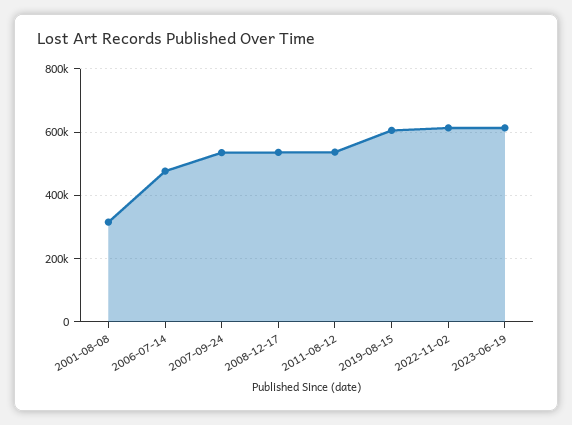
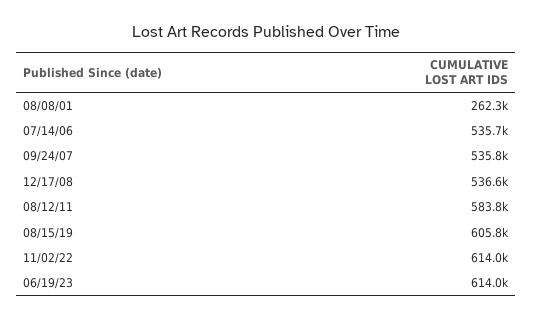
  {
-   "2001-08-08": 320000,
+   "2001-08-08": 262300,
-   "2006-07-14": 480000,
+   "2006-07-14": 535700,
    "2007-09-24": 535800,
    "2008-12-17": 536600,
-   "2011-08-12": 540000,
+   "2011-08-12": 583800,
    "2019-08-15": 605800,
    "2022-11-02": 614000,
    "2023-06-19": 614000
  }

